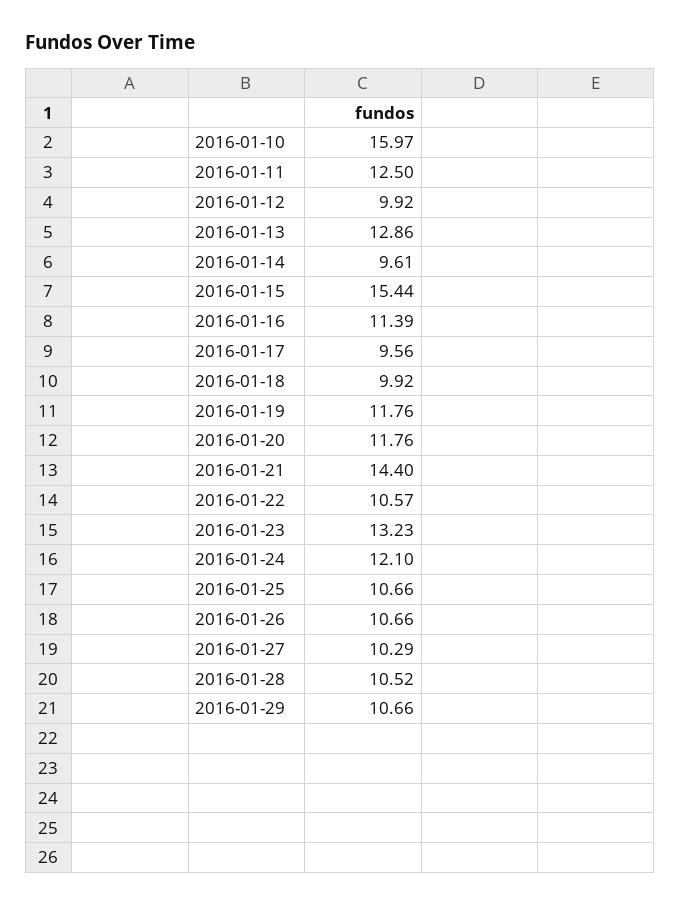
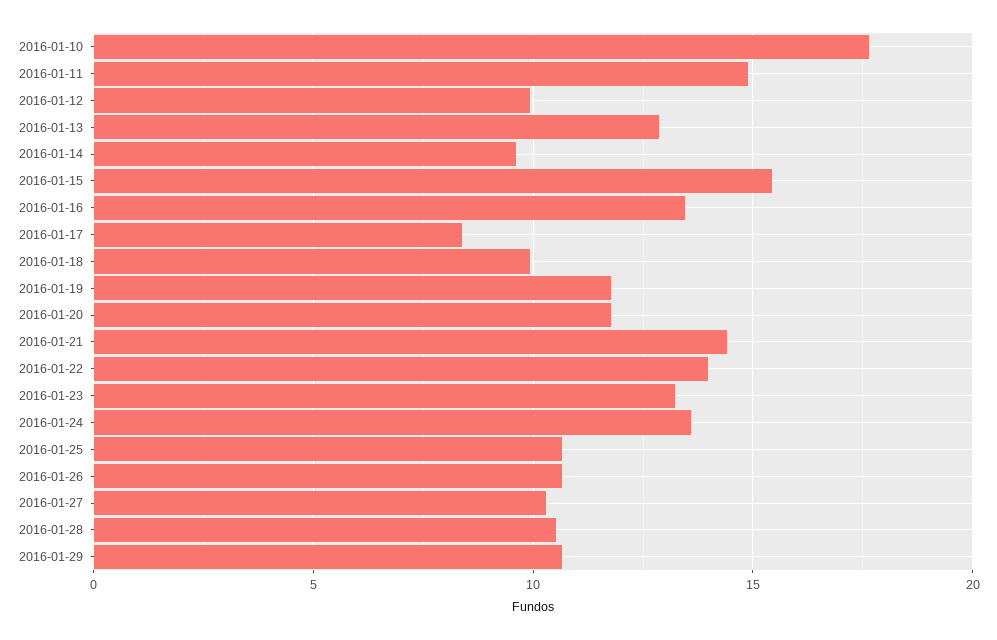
  {
-   "2016-01-10": 15.97,
+   "2016-01-10": 17.5,
-   "2016-01-11": 12.5,
+   "2016-01-11": 15,
    "2016-01-12": 9.92,
    "2016-01-13": 12.86,
    "2016-01-14": 9.61,
    "2016-01-15": 15.44,
-   "2016-01-16": 11.39,
+   "2016-01-16": 13.5,
-   "2016-01-17": 9.56,
+   "2016-01-17": 8.5,
    "2016-01-18": 9.92,
    "2016-01-19": 11.76,
    "2016-01-20": 11.76,
    "2016-01-21": 14.4,
-   "2016-01-22": 10.57,
+   "2016-01-22": 14,
    "2016-01-23": 13.23,
-   "2016-01-24": 12.1,
+   "2016-01-24": 13.5,
    "2016-01-25": 10.66,
    "2016-01-26": 10.66,
    "2016-01-27": 10.29,
    "2016-01-28": 10.52,
    "2016-01-29": 10.66
  }

